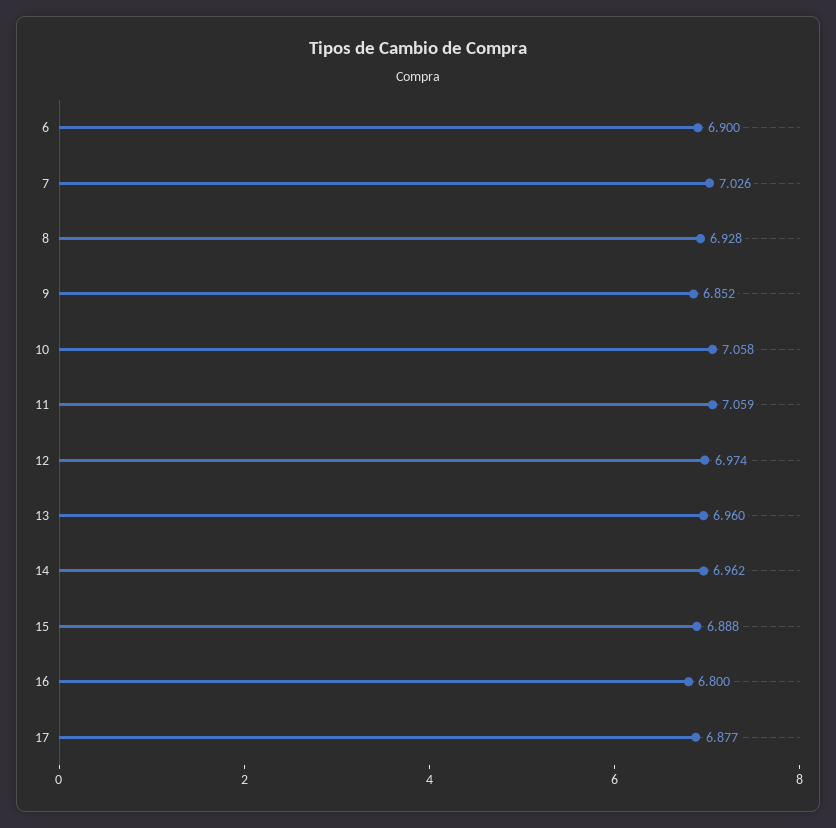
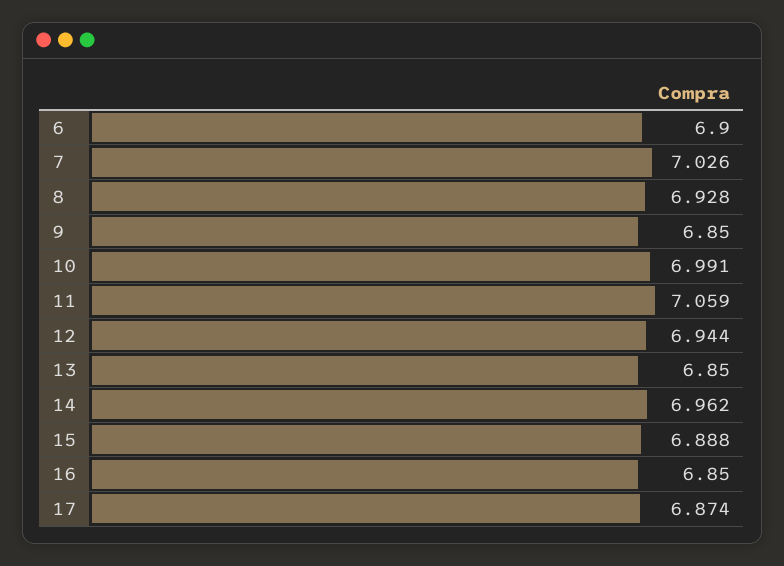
  {
    "6": 6.9,
    "7": 7.026,
    "8": 6.928,
-   "9": 6.852,
+   "9": 6.85,
-   "10": 7.058,
+   "10": 6.991,
    "11": 7.059,
-   "12": 6.974,
+   "12": 6.944,
-   "13": 6.96,
+   "13": 6.85,
    "14": 6.962,
    "15": 6.888,
-   "16": 6.8,
+   "16": 6.85,
-   "17": 6.877
+   "17": 6.874
  }

